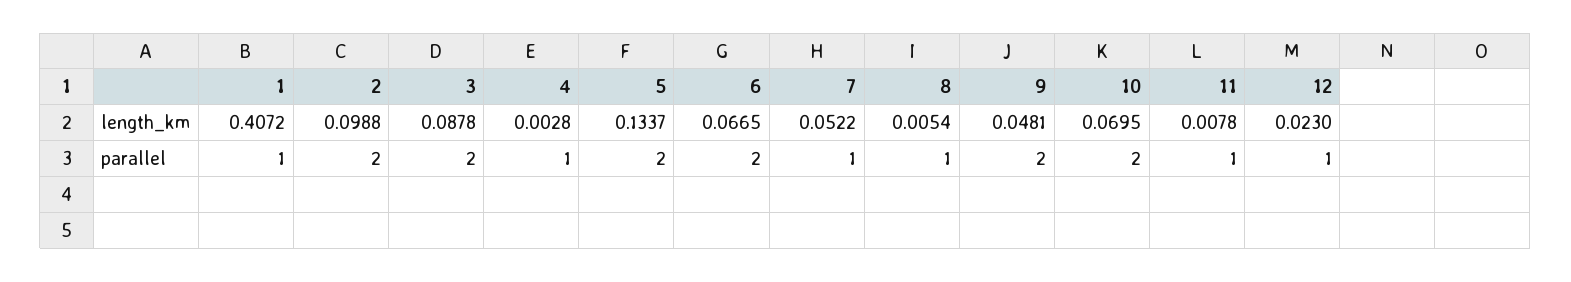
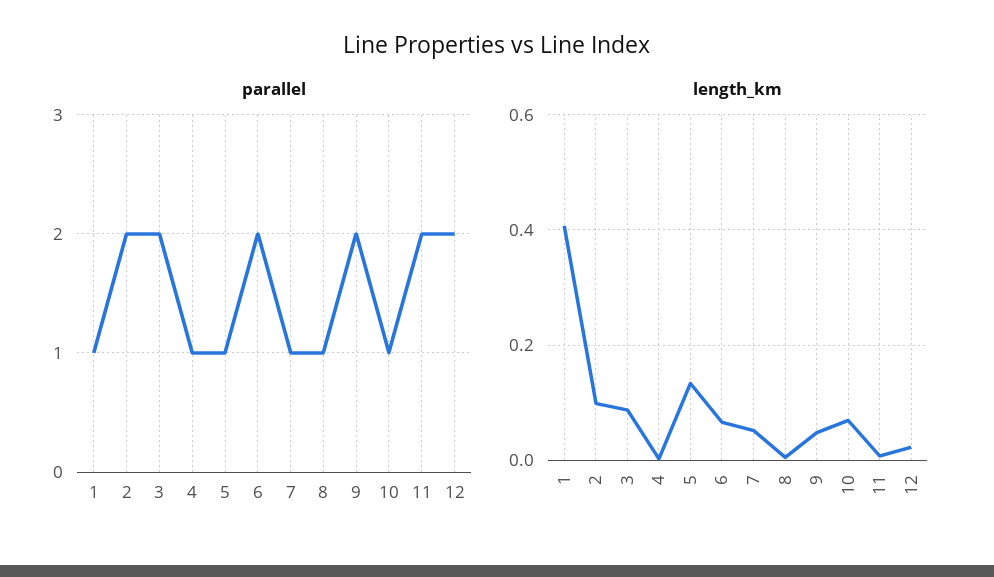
  {
    "length_km": {
      "1": 0.4072,
      "2": 0.0988,
      "3": 0.0878,
      "4": 0.0028,
      "5": 0.1337,
      "6": 0.0665,
      "7": 0.0522,
      "8": 0.0054,
      "9": 0.0481,
      "10": 0.0695,
      "11": 0.0078,
      "12": 0.023
    },
    "parallel": {
      "1": 1,
      "2": 2,
      "3": 2,
      "4": 1,
-     "5": 2,
+     "5": 1,
      "6": 2,
      "7": 1,
      "8": 1,
      "9": 2,
-     "10": 2,
+     "10": 1,
-     "11": 1,
+     "11": 2,
-     "12": 1
+     "12": 2
    }
  }

